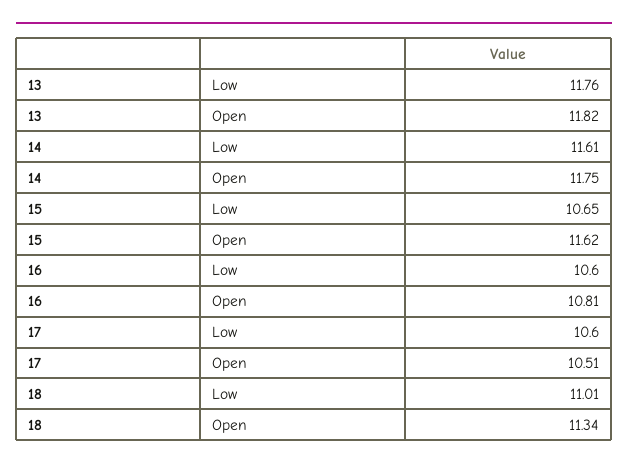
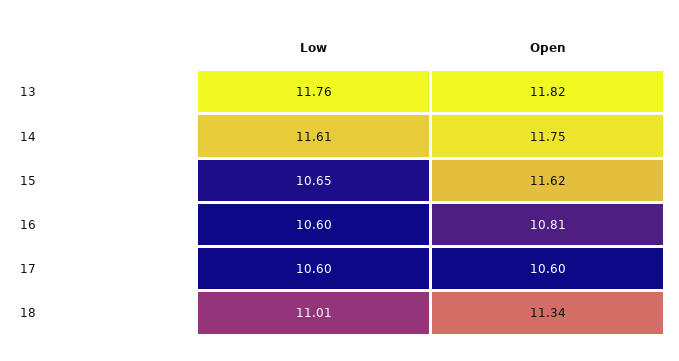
  {
    "13": {
      "Low": 11.76,
      "Open": 11.82
    },
    "14": {
      "Low": 11.61,
      "Open": 11.75
    },
    "15": {
      "Low": 10.65,
      "Open": 11.62
    },
    "16": {
      "Low": 10.6,
      "Open": 10.81
    },
    "17": {
      "Low": 10.6,
-     "Open": 10.51
+     "Open": 10.6
    },
    "18": {
      "Low": 11.01,
      "Open": 11.34
    }
  }

